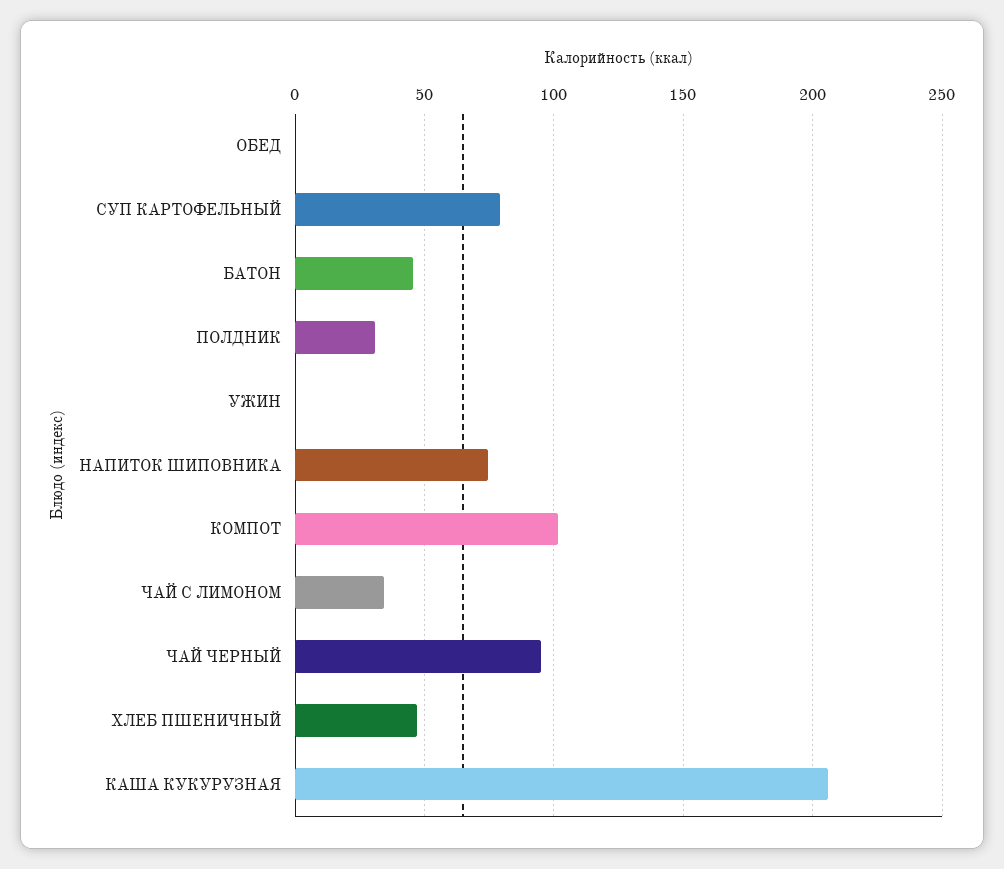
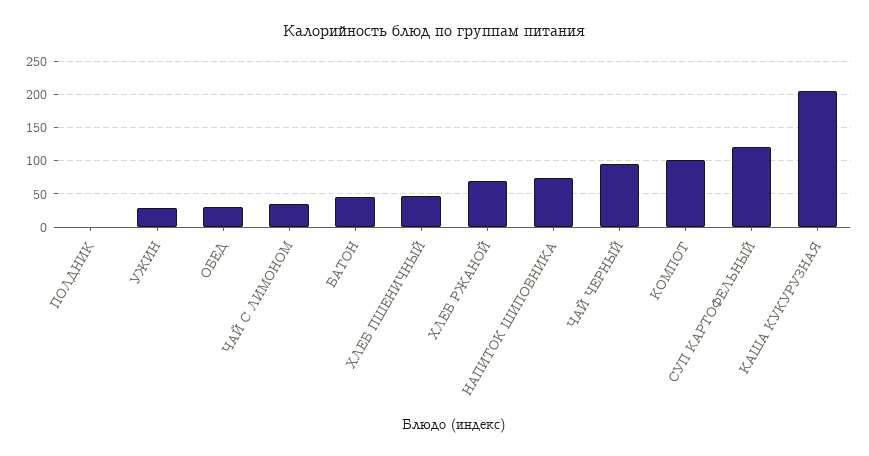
  {
-   "ОБЕД": 0,
+   "ОБЕД": 30,
-   "СУП КАРТОФЕЛЬНЫЙ": 80,
+   "СУП КАРТОФЕЛЬНЫЙ": 120,
    "БАТОН": 45,
-   "ПОЛДНИК": 30,
+   "ПОЛДНИК": 0,
-   "УЖИН": 0,
+   "УЖИН": 30,
    "НАПИТОК ШИПОВНИКА": 75,
    "КОМПОТ": 100,
    "ЧАЙ С ЛИМОНОМ": 35,
    "ЧАЙ ЧЕРНЫЙ": 95,
    "ХЛЕБ ПШЕНИЧНЫЙ": 45,
-   "КАША КУКУРУЗНАЯ": 205
+   "КАША КУКУРУЗНАЯ": 205,
+   "ХЛЕБ РЖАНОЙ": 70
  }

